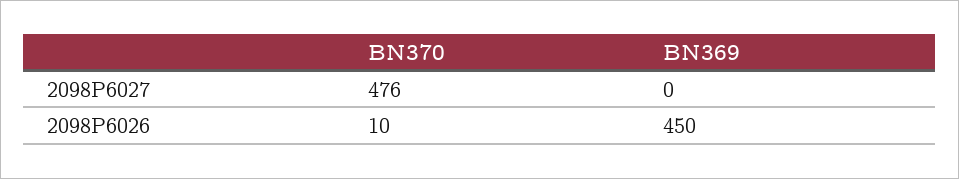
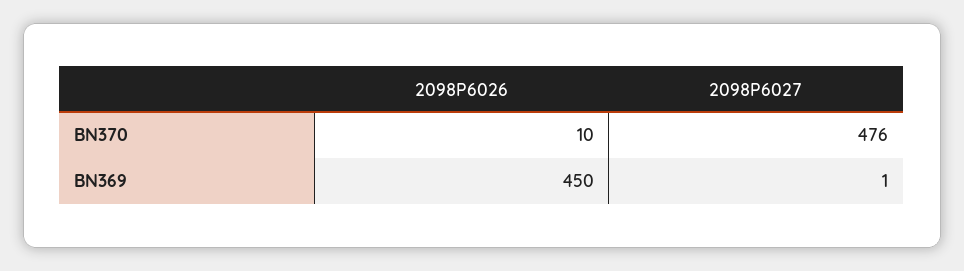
  {
    "BN370": {
      "2098P6027": 476,
      "2098P6026": 10
    },
    "BN369": {
-     "2098P6027": 0,
+     "2098P6027": 1,
      "2098P6026": 450
    }
  }

